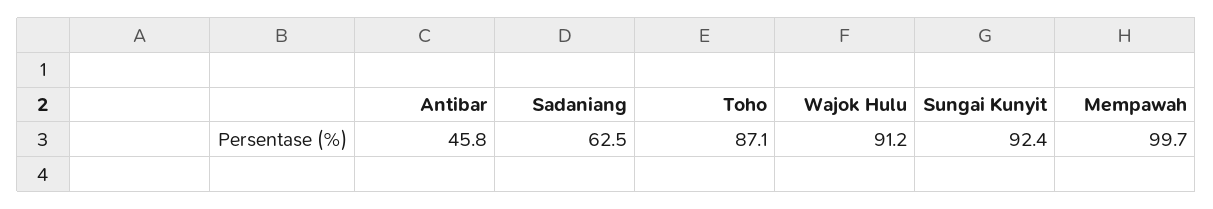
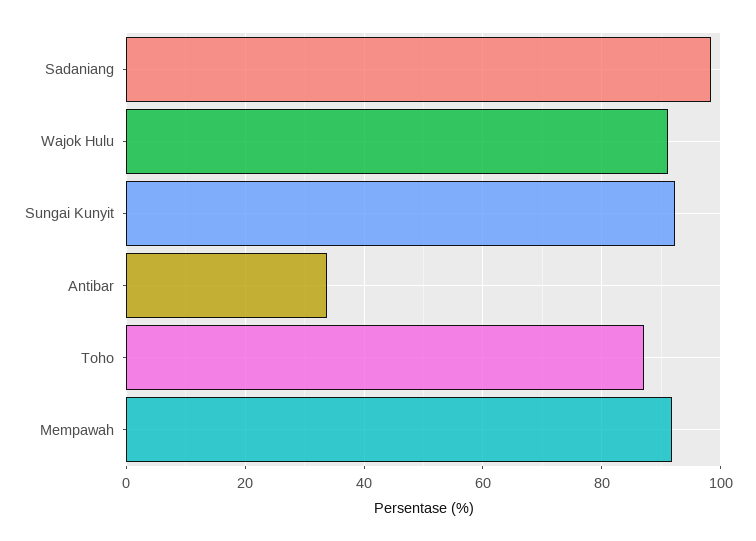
  {
-   "Antibar": 45.8,
+   "Antibar": 34,
-   "Sadaniang": 62.5,
+   "Sadaniang": 98,
    "Toho": 87.1,
    "Wajok Hulu": 91.2,
    "Sungai Kunyit": 92.4,
-   "Mempawah": 99.7
+   "Mempawah": 92
  }

